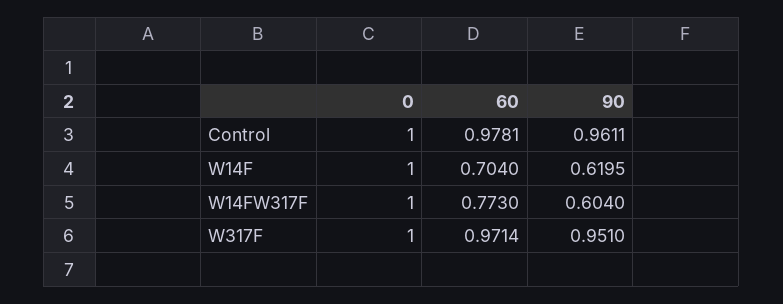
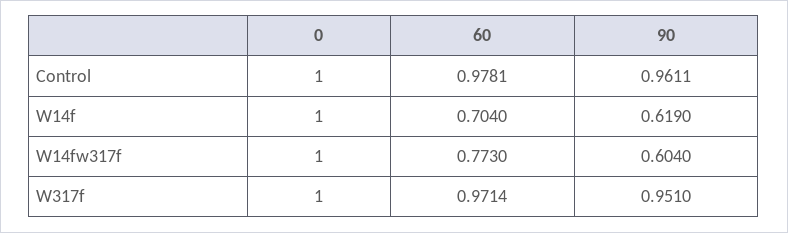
  {
    "0": {
      "Control": 1,
      "W14F": 1,
      "W14FW317F": 1,
      "W317F": 1
    },
    "60": {
      "Control": 0.9781,
      "W14F": 0.704,
      "W14FW317F": 0.773,
      "W317F": 0.9714
    },
    "90": {
      "Control": 0.9611,
-     "W14F": 0.6195,
+     "W14F": 0.619,
      "W14FW317F": 0.604,
      "W317F": 0.951
    }
  }

